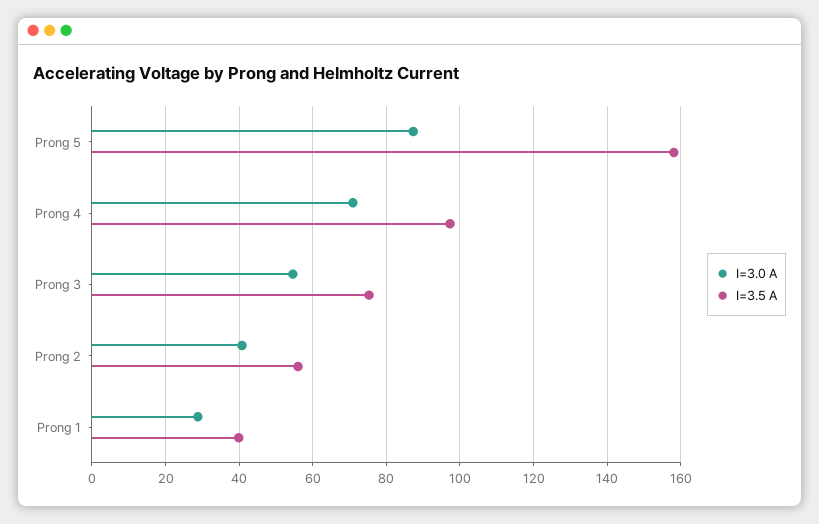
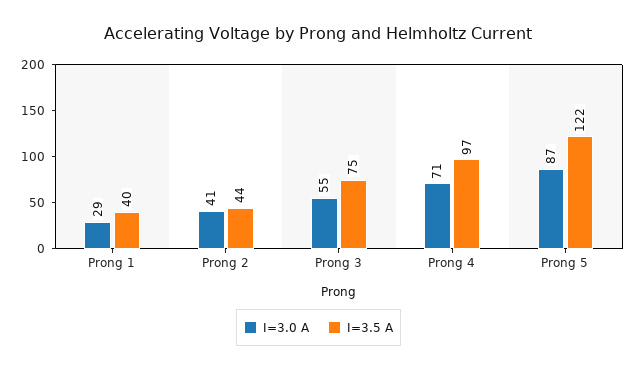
  {
    "I=3.0 A": {
      "Prong 5": 87,
      "Prong 4": 71,
      "Prong 3": 55,
      "Prong 2": 41,
      "Prong 1": 29
    },
    "I=3.5 A": {
-     "Prong 5": 158,
+     "Prong 5": 122,
      "Prong 4": 97,
      "Prong 3": 75,
-     "Prong 2": 56,
+     "Prong 2": 44,
      "Prong 1": 40
    }
  }

